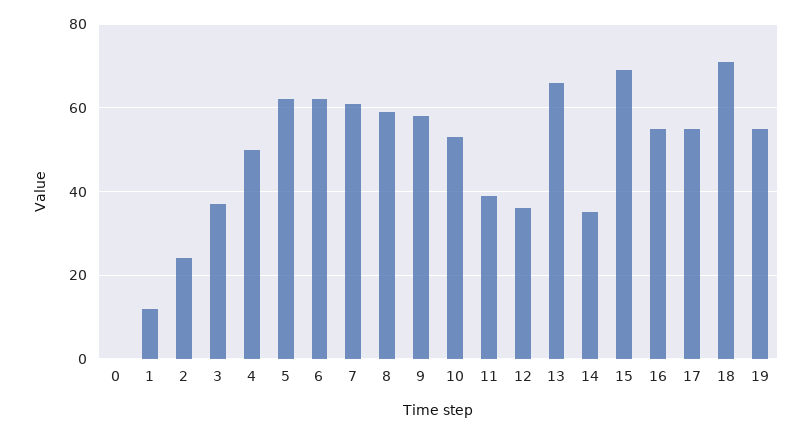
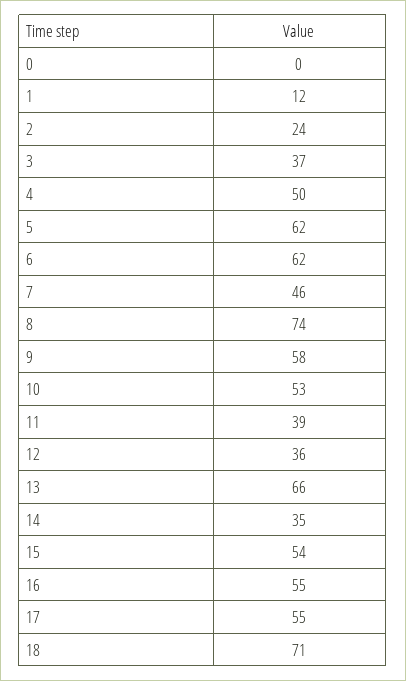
  {
    "0": 0,
    "1": 12,
    "2": 24,
    "3": 37,
    "4": 50,
    "5": 62,
    "6": 62,
-   "7": 60,
+   "7": 46,
-   "8": 60,
+   "8": 74,
    "9": 58,
    "10": 53,
    "11": 39,
    "12": 36,
    "13": 66,
    "14": 35,
-   "15": 70,
+   "15": 54,
    "16": 55,
    "17": 55,
-   "18": 71,
+   "18": 71
-   "19": 55
  }

